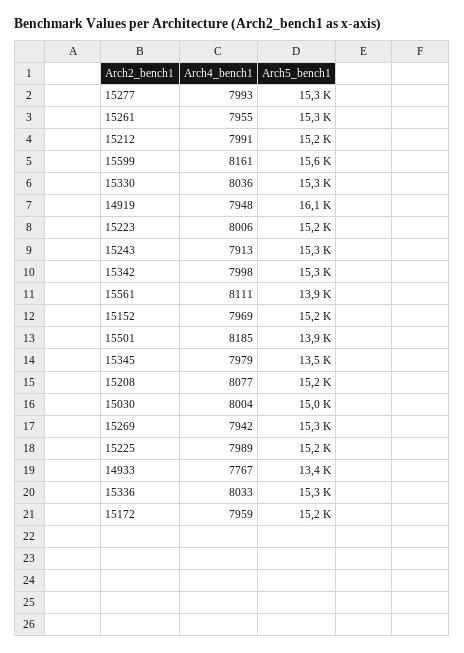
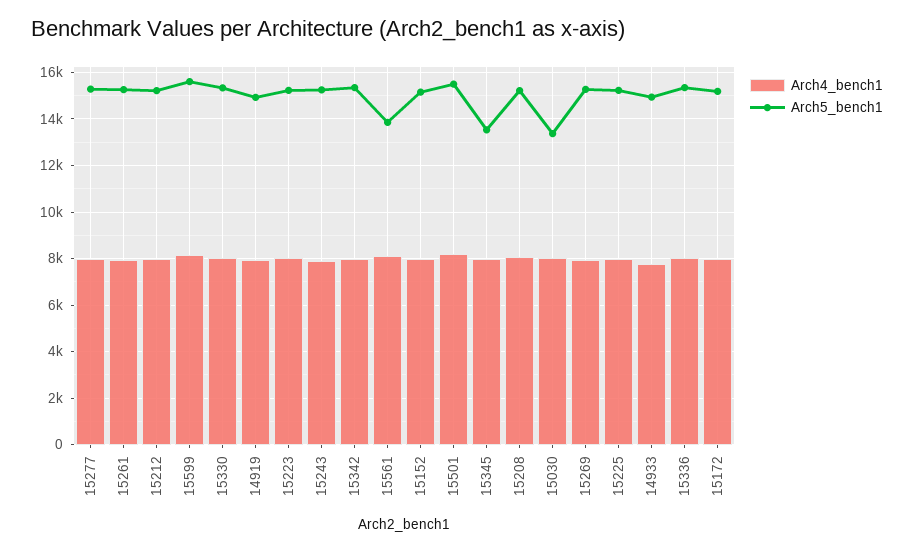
  {
    "Arch4_bench1": {
      "15277": 7993,
      "15261": 7955,
      "15212": 7991,
      "15599": 8161,
      "15330": 8036,
      "14919": 7948,
      "15223": 8006,
      "15243": 7913,
      "15342": 7998,
      "15561": 8111,
      "15152": 7969,
      "15501": 8185,
      "15345": 7979,
      "15208": 8077,
      "15030": 8004,
      "15269": 7942,
      "15225": 7989,
      "14933": 7767,
      "15336": 8033,
      "15172": 7959
    },
    "Arch5_bench1": {
      "15277": 15300,
      "15261": 15300,
      "15212": 15200,
      "15599": 15600,
      "15330": 15300,
-     "14919": 16100,
+     "14919": 15000,
      "15223": 15200,
      "15243": 15300,
      "15342": 15300,
      "15561": 13900,
      "15152": 15200,
-     "15501": 13900,
+     "15501": 15500,
      "15345": 13500,
      "15208": 15200,
-     "15030": 15000,
+     "15030": 13500,
      "15269": 15300,
      "15225": 15200,
-     "14933": 13400,
+     "14933": 15000,
      "15336": 15300,
      "15172": 15200
    }
  }

